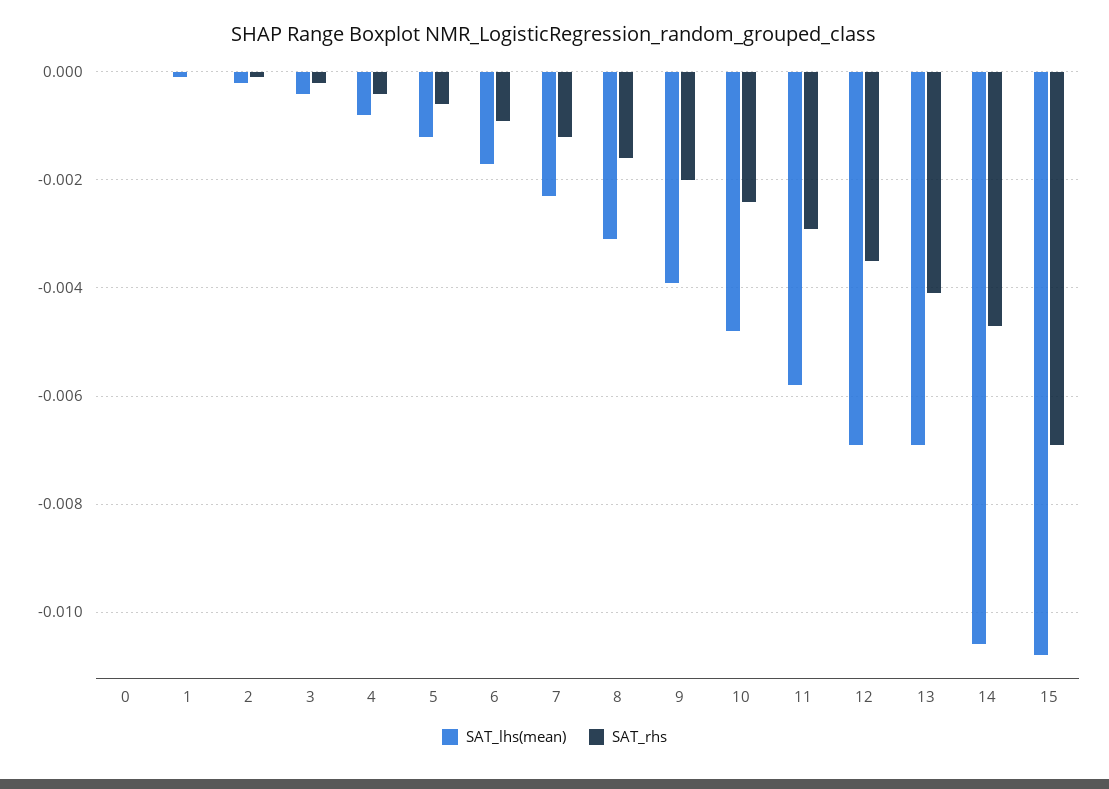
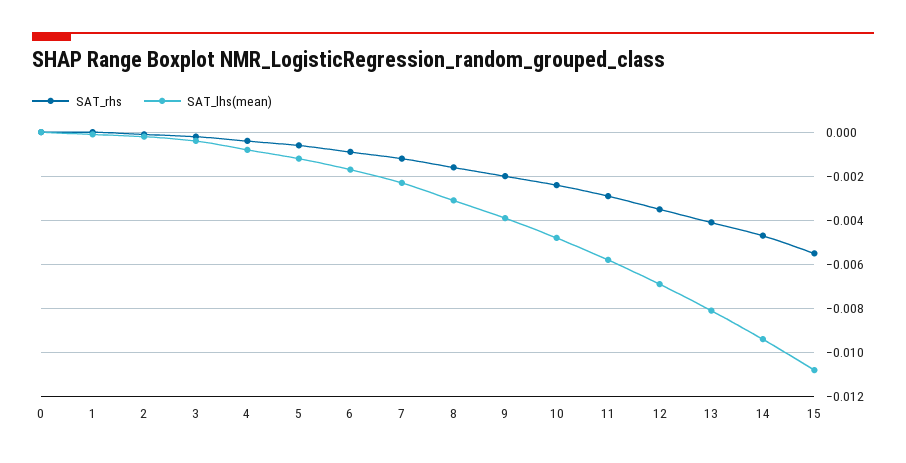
  {
    "SAT_lhs(mean)": {
      "0": 0,
      "1": 0,
      "2": 0,
      "3": -0.0005,
      "4": -0.001,
      "5": -0.001,
      "6": -0.0015,
      "7": -0.0025,
      "8": -0.003,
      "9": -0.004,
      "10": -0.005,
      "11": -0.006,
      "12": -0.007,
-     "13": -0.007,
+     "13": -0.008,
-     "14": -0.0105,
+     "14": -0.0095,
      "15": -0.011
    },
    "SAT_rhs": {
      "0": 0,
      "1": 0,
      "2": 0,
      "3": 0,
      "4": -0.0005,
      "5": -0.0005,
      "6": -0.001,
      "7": -0.001,
      "8": -0.0015,
      "9": -0.002,
      "10": -0.0025,
      "11": -0.003,
      "12": -0.0035,
      "13": -0.004,
      "14": -0.0045,
-     "15": -0.007
+     "15": -0.0055
    }
  }

